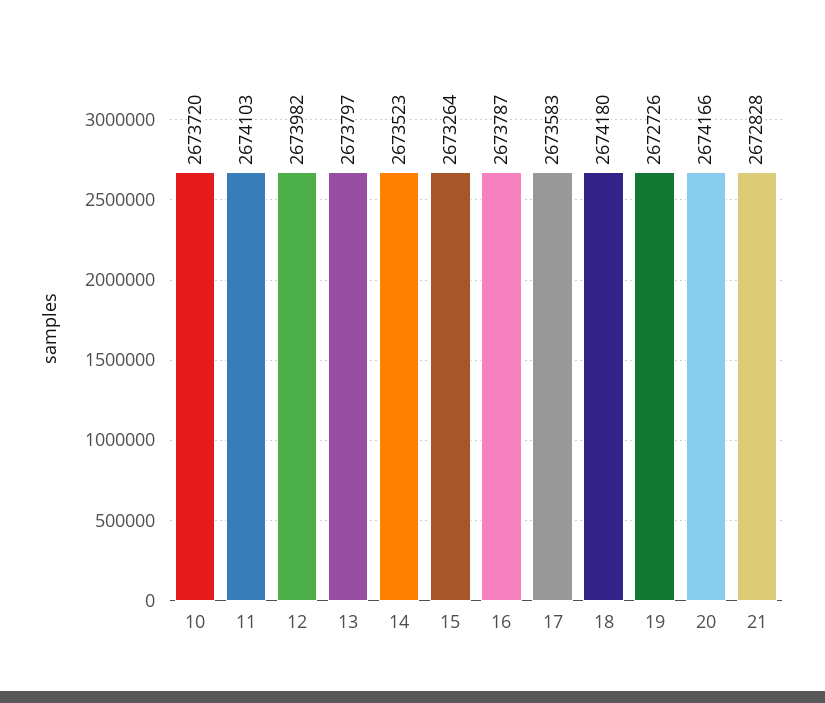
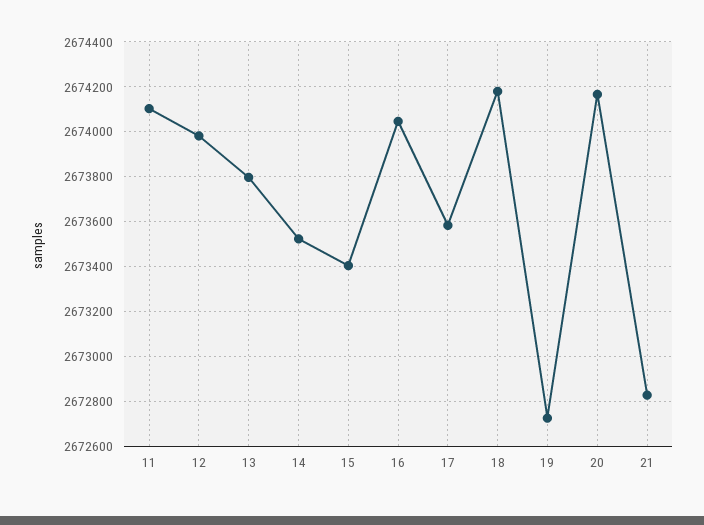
  {
-   "10": 2673720,
    "11": 2674103,
    "12": 2673982,
    "13": 2673797,
    "14": 2673523,
-   "15": 2673264,
+   "15": 2673400,
-   "16": 2673787,
+   "16": 2674050,
    "17": 2673583,
    "18": 2674180,
    "19": 2672726,
    "20": 2674166,
    "21": 2672828
  }

